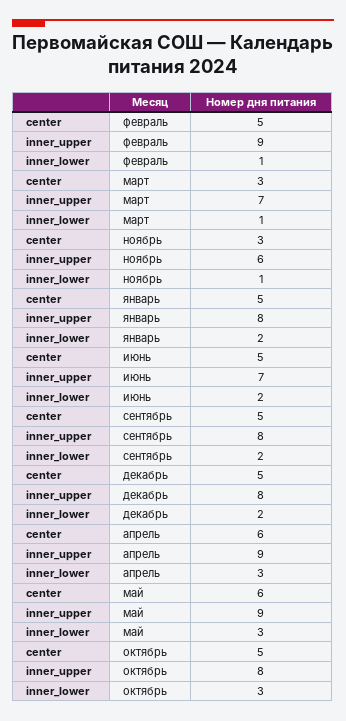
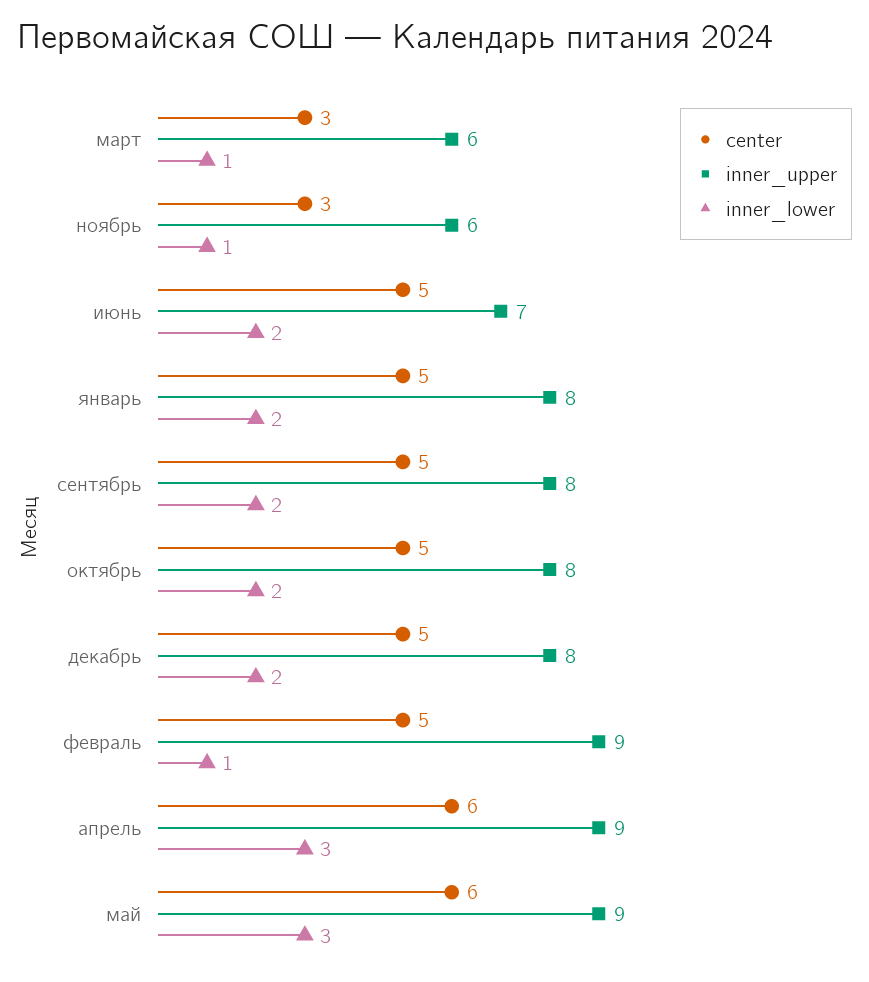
  {
    "center": {
      "февраль": 5,
      "март": 3,
      "ноябрь": 3,
      "январь": 5,
      "июнь": 5,
      "сентябрь": 5,
      "декабрь": 5,
      "апрель": 6,
      "май": 6,
      "октябрь": 5
    },
    "inner_upper": {
      "февраль": 9,
-     "март": 7,
+     "март": 6,
      "ноябрь": 6,
      "январь": 8,
      "июнь": 7,
      "сентябрь": 8,
      "декабрь": 8,
      "апрель": 9,
      "май": 9,
      "октябрь": 8
    },
    "inner_lower": {
      "февраль": 1,
      "март": 1,
      "ноябрь": 1,
      "январь": 2,
      "июнь": 2,
      "сентябрь": 2,
      "декабрь": 2,
      "апрель": 3,
      "май": 3,
-     "октябрь": 3
+     "октябрь": 2
    }
  }

